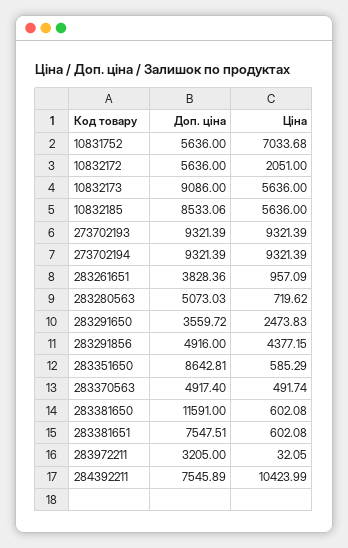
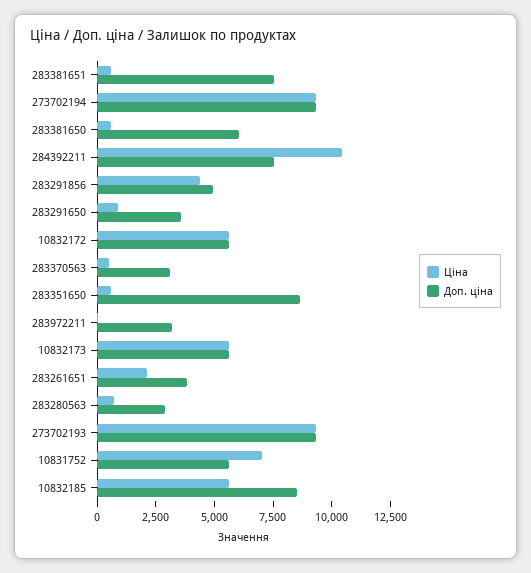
  {
    "Доп. ціна": {
      "10831752": 5636,
      "10832172": 5636,
-     "10832173": 9086,
+     "10832173": 5500,
      "10832185": 8533.06,
      "273702193": 9321.39,
      "273702194": 9321.39,
      "283261651": 3828.36,
-     "283280563": 5073.03,
+     "283280563": 3000,
      "283291650": 3559.72,
      "283291856": 4916,
      "283351650": 8642.81,
-     "283370563": 4917.4,
+     "283370563": 3000,
-     "283381650": 11591,
+     "283381650": 6000,
      "283381651": 7547.51,
      "283972211": 3205,
      "284392211": 7545.89
    },
    "Ціна": {
      "10831752": 7033.68,
-     "10832172": 2051,
+     "10832172": 5500,
      "10832173": 5636,
      "10832185": 5636,
      "273702193": 9321.39,
      "273702194": 9321.39,
-     "283261651": 957.09,
+     "283261651": 2000,
      "283280563": 719.62,
-     "283291650": 2473.83,
+     "283291650": 1000,
      "283291856": 4377.15,
      "283351650": 585.29,
      "283370563": 491.74,
      "283381650": 602.08,
      "283381651": 602.08,
      "283972211": 32.05,
      "284392211": 10423.99
    }
  }

